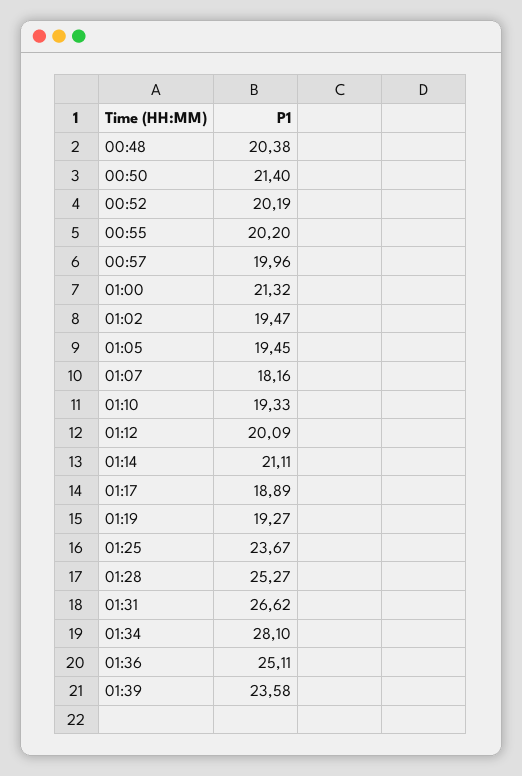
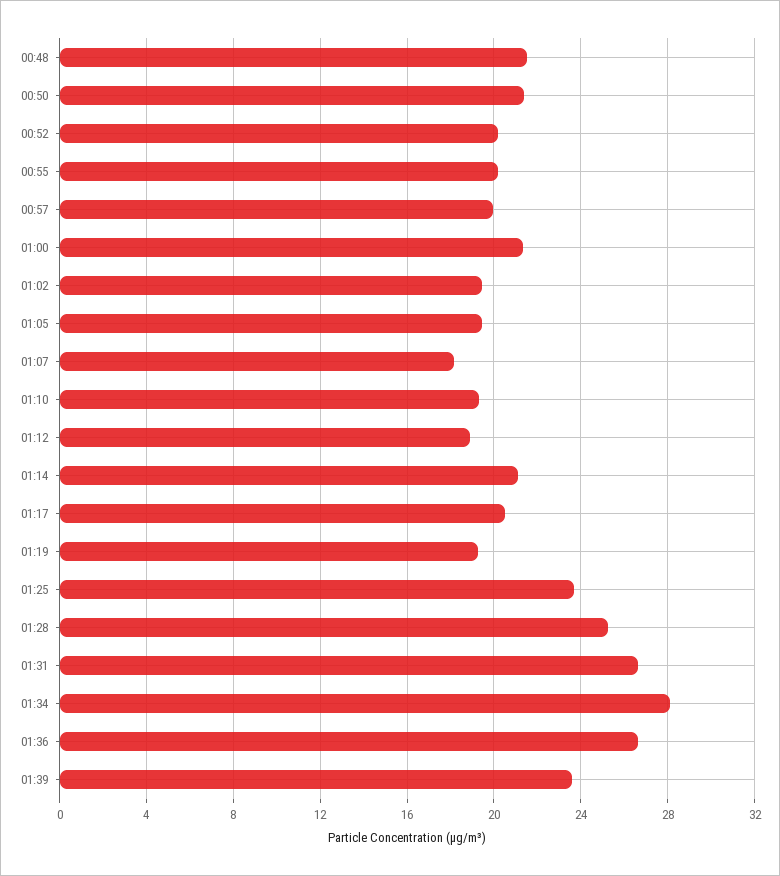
  {
-   "00:48": 20.38,
+   "00:48": 21.5,
    "00:50": 21.4,
    "00:52": 20.19,
    "00:55": 20.2,
    "00:57": 19.96,
    "01:00": 21.32,
    "01:02": 19.47,
    "01:05": 19.45,
    "01:07": 18.16,
    "01:10": 19.33,
-   "01:12": 20.09,
+   "01:12": 19,
    "01:14": 21.11,
-   "01:17": 18.89,
+   "01:17": 20.5,
    "01:19": 19.27,
    "01:25": 23.67,
    "01:28": 25.27,
    "01:31": 26.62,
    "01:34": 28.1,
-   "01:36": 25.11,
+   "01:36": 26.5,
    "01:39": 23.58
  }

